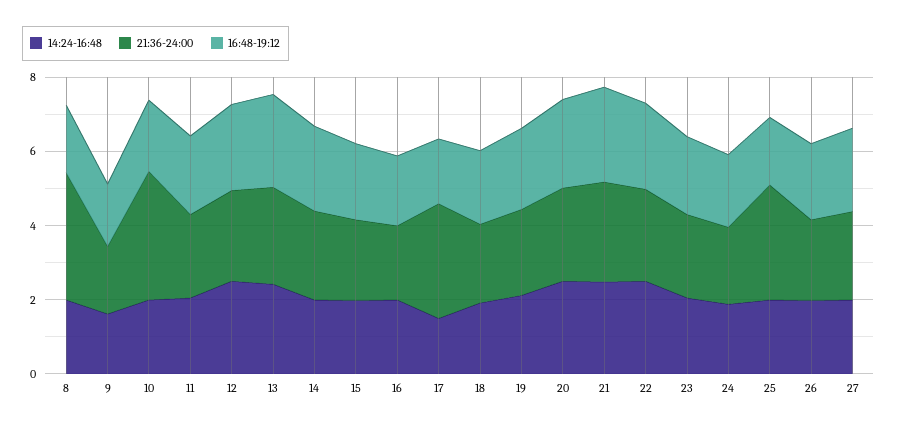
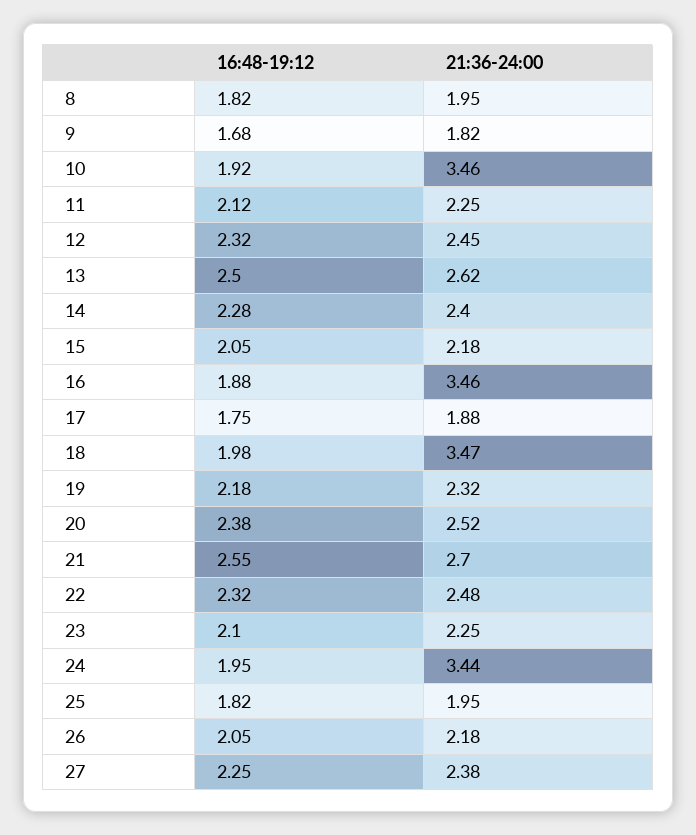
  {
-   "14:24-16:48": {
-     "8": 2,
-     "9": 1.5,
-     "10": 2,
-     "11": 2,
-     "12": 2.5,
-     "13": 2.5,
-     "14": 2,
-     "15": 2,
-     "16": 2,
-     "17": 1.5,
-     "18": 2,
-     "19": 2,
-     "20": 2.5,
-     "21": 2.5,
-     "22": 2.5,
-     "23": 2,
-     "24": 2,
-     "25": 2,
-     "26": 2,
-     "27": 2
-   },
    "21:36-24:00": {
-     "8": 3.5,
+     "8": 1.95,
      "9": 1.82,
      "10": 3.46,
      "11": 2.25,
      "12": 2.45,
      "13": 2.62,
      "14": 2.4,
      "15": 2.18,
-     "16": 2,
+     "16": 3.46,
-     "17": 3,
+     "17": 1.88,
-     "18": 2,
+     "18": 3.47,
      "19": 2.32,
      "20": 2.52,
      "21": 2.7,
      "22": 2.48,
      "23": 2.25,
-     "24": 2,
+     "24": 3.44,
-     "25": 3,
+     "25": 1.95,
      "26": 2.18,
      "27": 2.38
    },
    "16:48-19:12": {
      "8": 1.82,
      "9": 1.68,
      "10": 1.92,
      "11": 2.12,
      "12": 2.32,
      "13": 2.5,
      "14": 2.28,
      "15": 2.05,
      "16": 1.88,
      "17": 1.75,
      "18": 1.98,
      "19": 2.18,
      "20": 2.38,
      "21": 2.55,
      "22": 2.32,
      "23": 2.1,
      "24": 1.95,
      "25": 1.82,
      "26": 2.05,
      "27": 2.25
    }
  }

